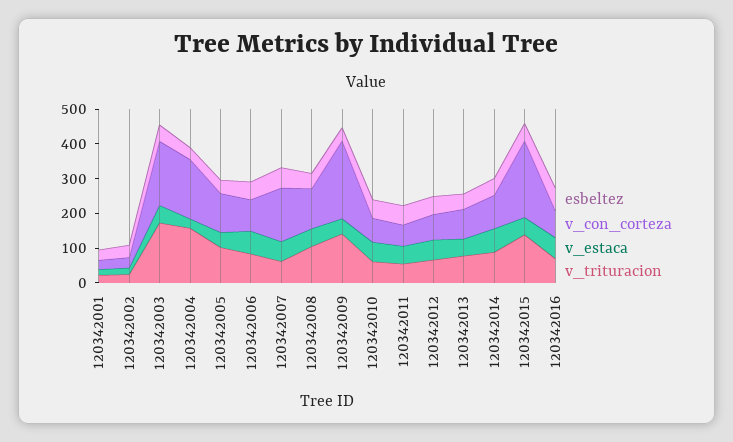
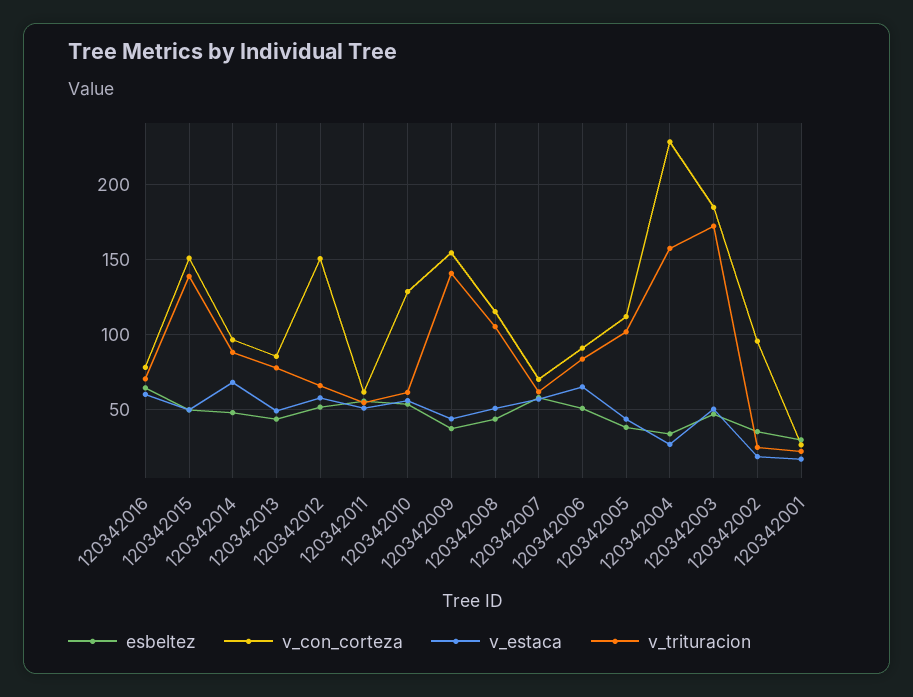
  {
    "esbeltez": {
      "120342001": 30,
      "120342002": 35,
      "120342003": 45,
      "120342004": 35,
      "120342005": 40,
      "120342006": 50,
      "120342007": 60,
      "120342008": 45,
      "120342009": 35,
      "120342010": 55,
      "120342011": 55,
      "120342012": 50,
      "120342013": 45,
      "120342014": 50,
      "120342015": 50,
      "120342016": 65
    },
    "v_con_corteza": {
      "120342001": 25,
-     "120342002": 25,
+     "120342002": 95,
      "120342003": 185,
-     "120342004": 175,
+     "120342004": 230,
      "120342005": 110,
      "120342006": 90,
-     "120342007": 150,
+     "120342007": 70,
      "120342008": 115,
-     "120342009": 225,
+     "120342009": 155,
-     "120342010": 75,
+     "120342010": 130,
      "120342011": 60,
-     "120342012": 75,
+     "120342012": 150,
      "120342013": 85,
      "120342014": 95,
-     "120342015": 225,
+     "120342015": 150,
      "120342016": 80
    },
    "v_estaca": {
      "120342001": 15,
      "120342002": 20,
      "120342003": 50,
      "120342004": 25,
      "120342005": 45,
      "120342006": 65,
      "120342007": 55,
      "120342008": 50,
      "120342009": 45,
      "120342010": 55,
      "120342011": 50,
      "120342012": 60,
      "120342013": 50,
      "120342014": 70,
      "120342015": 50,
      "120342016": 60
    },
    "v_trituracion": {
      "120342001": 20,
      "120342002": 25,
      "120342003": 170,
      "120342004": 160,
      "120342005": 100,
      "120342006": 85,
      "120342007": 60,
      "120342008": 105,
      "120342009": 140,
      "120342010": 60,
      "120342011": 55,
      "120342012": 65,
      "120342013": 80,
      "120342014": 90,
      "120342015": 140,
      "120342016": 70
    }
  }

